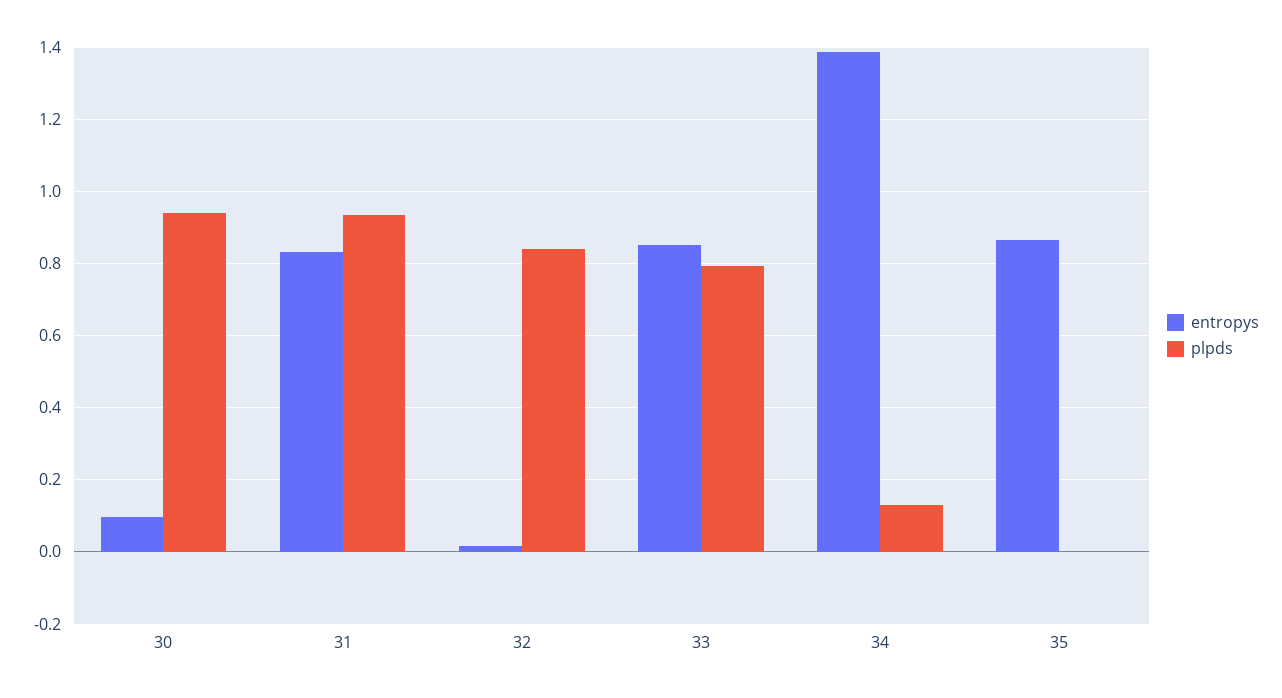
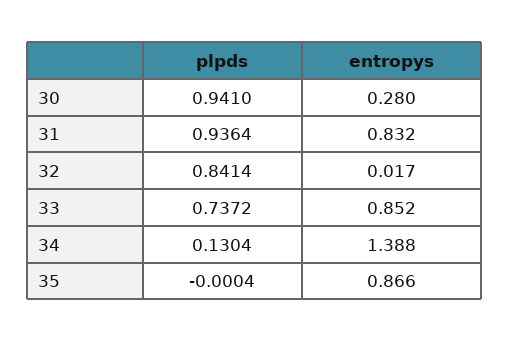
  {
    "entropys": {
-     "30": 0.1,
+     "30": 0.28,
      "31": 0.832,
      "32": 0.017,
      "33": 0.852,
      "34": 1.388,
      "35": 0.866
    },
    "plpds": {
      "30": 0.941,
      "31": 0.9364,
      "32": 0.8414,
-     "33": 0.8,
+     "33": 0.7372,
      "34": 0.1304,
      "35": -0.0004
    }
  }

